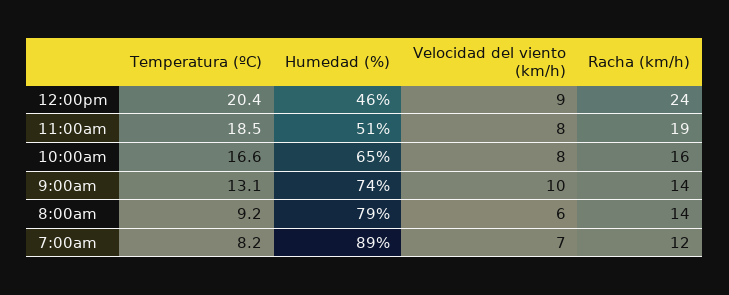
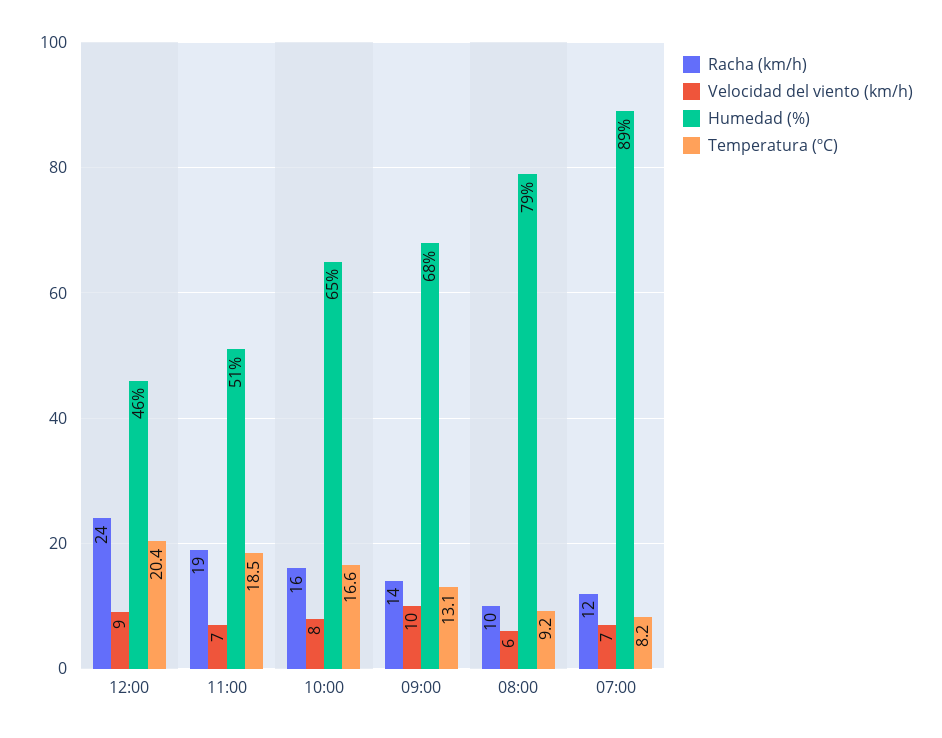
  {
    "Temperatura (ºC)": {
      "12:00pm": 20.4,
      "11:00am": 18.5,
      "10:00am": 16.6,
      "9:00am": 13.1,
      "8:00am": 9.2,
      "7:00am": 8.2
    },
    "Humedad (%)": {
      "12:00pm": 46,
      "11:00am": 51,
      "10:00am": 65,
-     "9:00am": 74,
+     "9:00am": 68,
      "8:00am": 79,
      "7:00am": 89
    },
    "Velocidad del viento (km/h)": {
      "12:00pm": 9,
-     "11:00am": 8,
+     "11:00am": 7,
      "10:00am": 8,
      "9:00am": 10,
      "8:00am": 6,
      "7:00am": 7
    },
    "Racha (km/h)": {
      "12:00pm": 24,
      "11:00am": 19,
      "10:00am": 16,
      "9:00am": 14,
-     "8:00am": 14,
+     "8:00am": 10,
      "7:00am": 12
    }
  }

